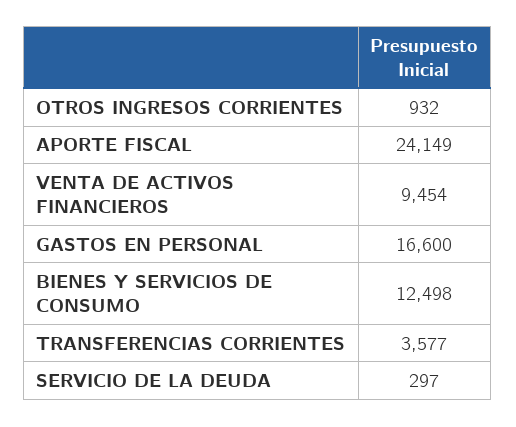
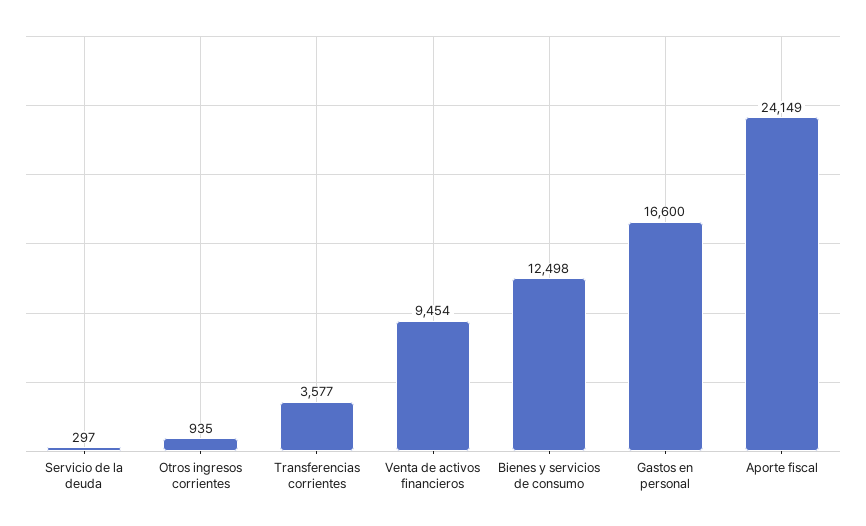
  {
-   "OTROS INGRESOS CORRIENTES": 932,
+   "OTROS INGRESOS CORRIENTES": 935,
    "APORTE FISCAL": 24149,
    "VENTA DE ACTIVOS FINANCIEROS": 9454,
    "GASTOS EN PERSONAL": 16600,
    "BIENES Y SERVICIOS DE CONSUMO": 12498,
    "TRANSFERENCIAS CORRIENTES": 3577,
    "SERVICIO DE LA DEUDA": 297
  }

